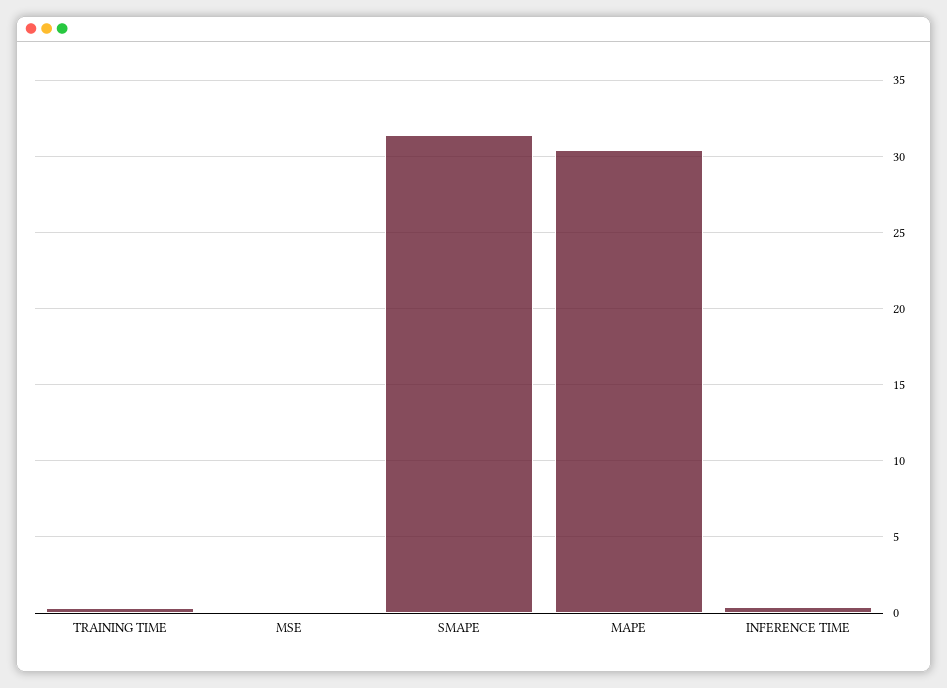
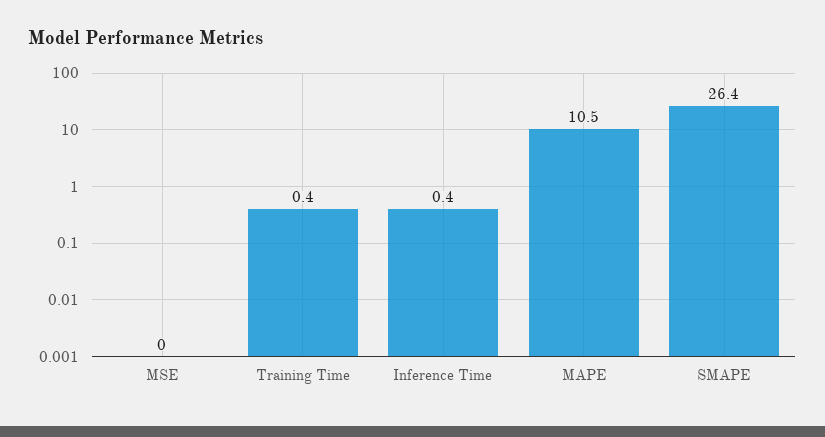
  {
    "TRAINING TIME": 0.4,
    "MSE": 0,
-   "SMAPE": 31.5,
+   "SMAPE": 26.4,
-   "MAPE": 30.5,
+   "MAPE": 10.5,
    "INFERENCE TIME": 0.4
  }

